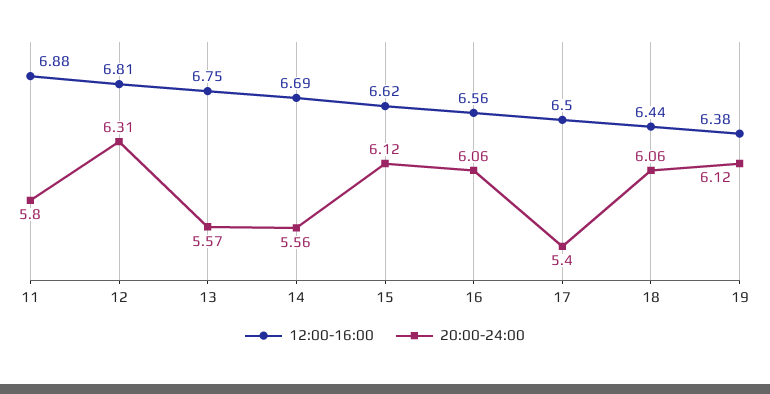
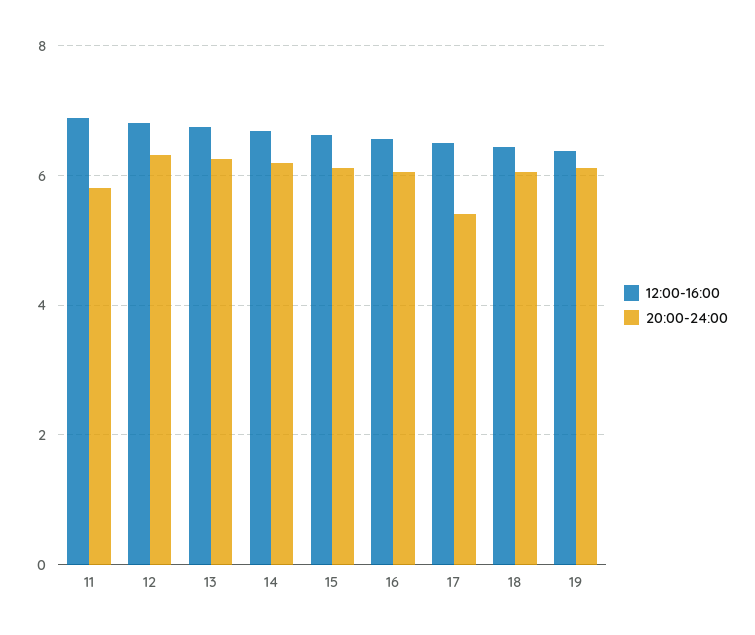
  {
    "12:00-16:00": {
      "11": 6.88,
      "12": 6.81,
      "13": 6.75,
      "14": 6.69,
      "15": 6.62,
      "16": 6.56,
      "17": 6.5,
      "18": 6.44,
      "19": 6.38
    },
    "20:00-24:00": {
      "11": 5.8,
      "12": 6.31,
-     "13": 5.57,
+     "13": 6.2,
-     "14": 5.56,
+     "14": 6.2,
      "15": 6.12,
      "16": 6.06,
      "17": 5.4,
      "18": 6.06,
      "19": 6.12
    }
  }

